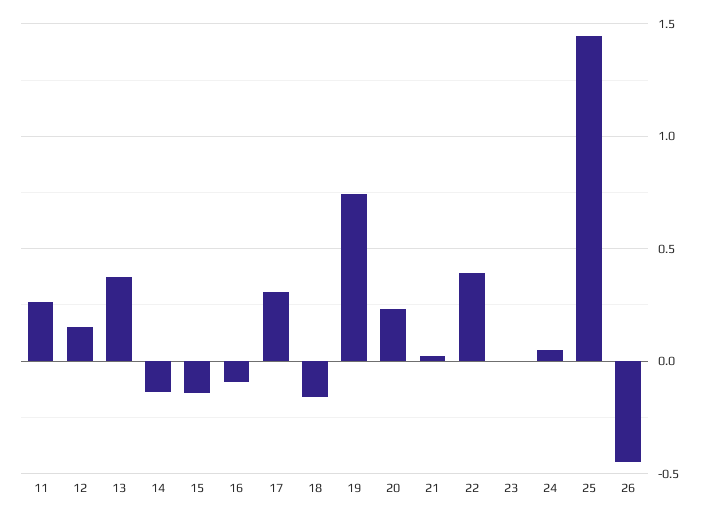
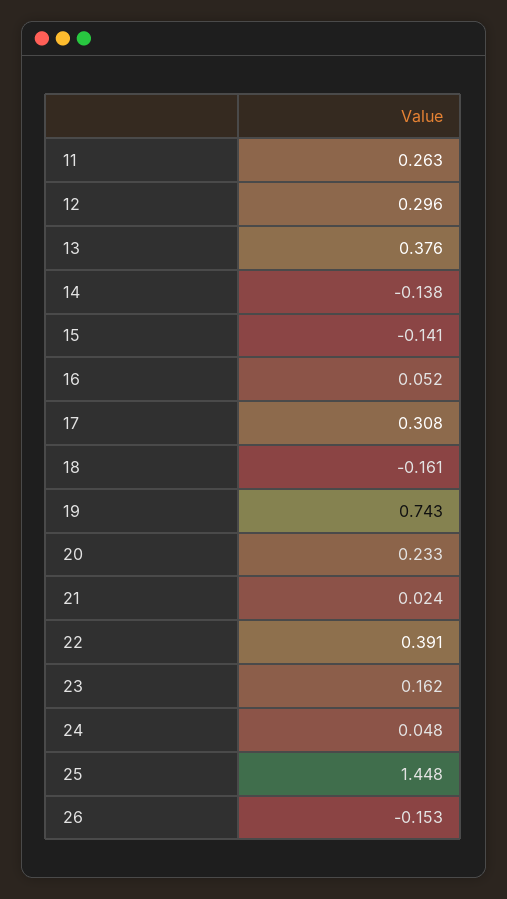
  {
    "11": 0.263,
-   "12": 0.15,
+   "12": 0.296,
    "13": 0.376,
    "14": -0.138,
    "15": -0.141,
-   "16": -0.1,
+   "16": 0.052,
    "17": 0.308,
    "18": -0.161,
    "19": 0.743,
    "20": 0.233,
    "21": 0.024,
    "22": 0.391,
-   "23": 0,
+   "23": 0.162,
    "24": 0.048,
    "25": 1.448,
-   "26": -0.45
+   "26": -0.153
  }

